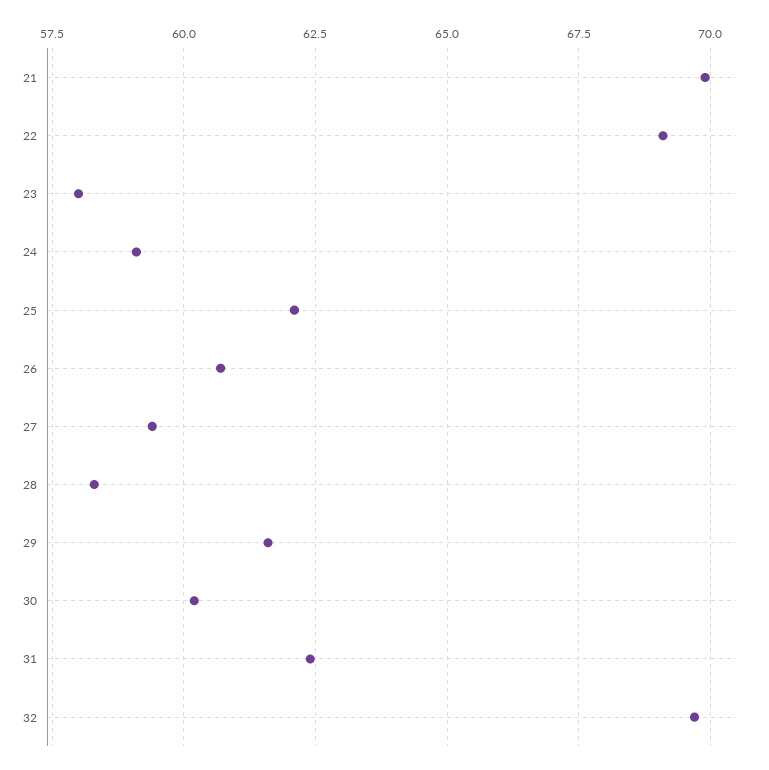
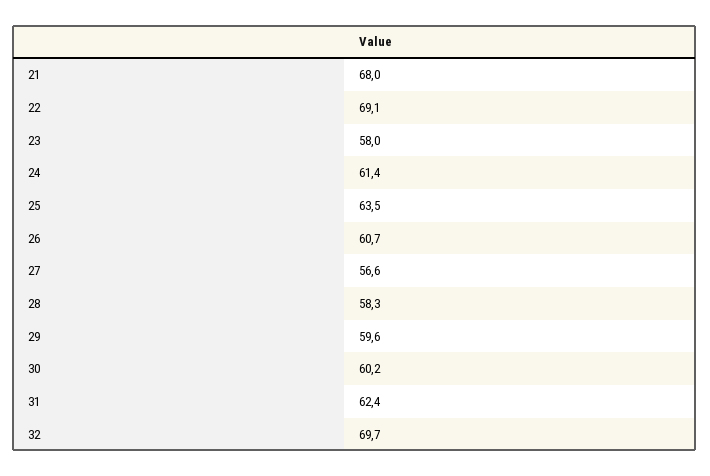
  {
-   "21": 70,
+   "21": 68,
    "22": 69.1,
    "23": 58,
-   "24": 59,
+   "24": 61.4,
-   "25": 62,
+   "25": 63.5,
    "26": 60.7,
-   "27": 59.5,
+   "27": 56.6,
    "28": 58.3,
-   "29": 61.5,
+   "29": 59.6,
    "30": 60.2,
    "31": 62.4,
    "32": 69.7
  }

